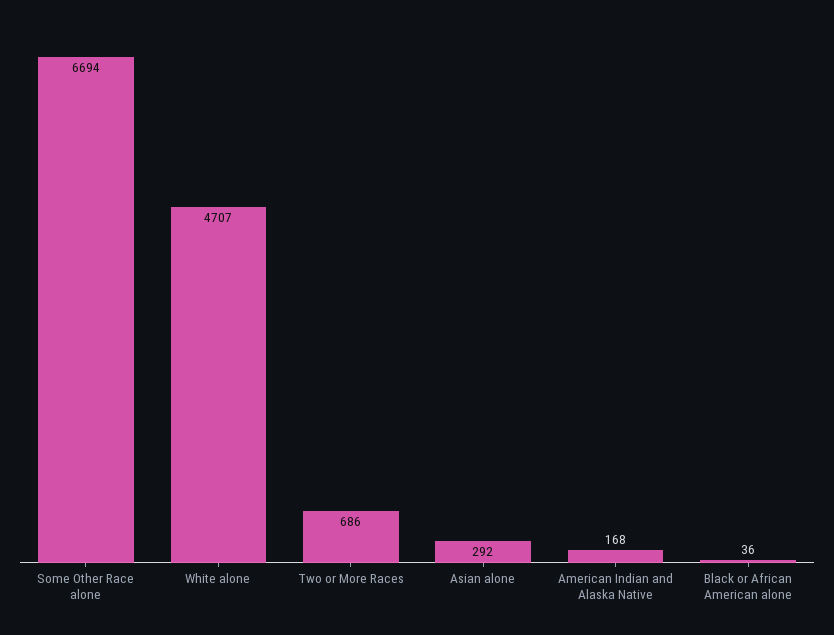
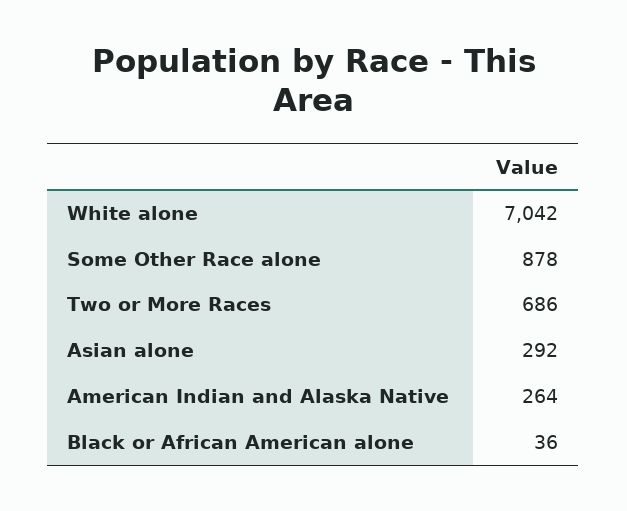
  {
-   "Some Other Race alone": 6694,
+   "Some Other Race alone": 878,
-   "White alone": 4707,
+   "White alone": 7042,
    "Two or More Races": 686,
    "Asian alone": 292,
-   "American Indian and Alaska Native": 168,
+   "American Indian and Alaska Native": 264,
    "Black or African American alone": 36
  }

